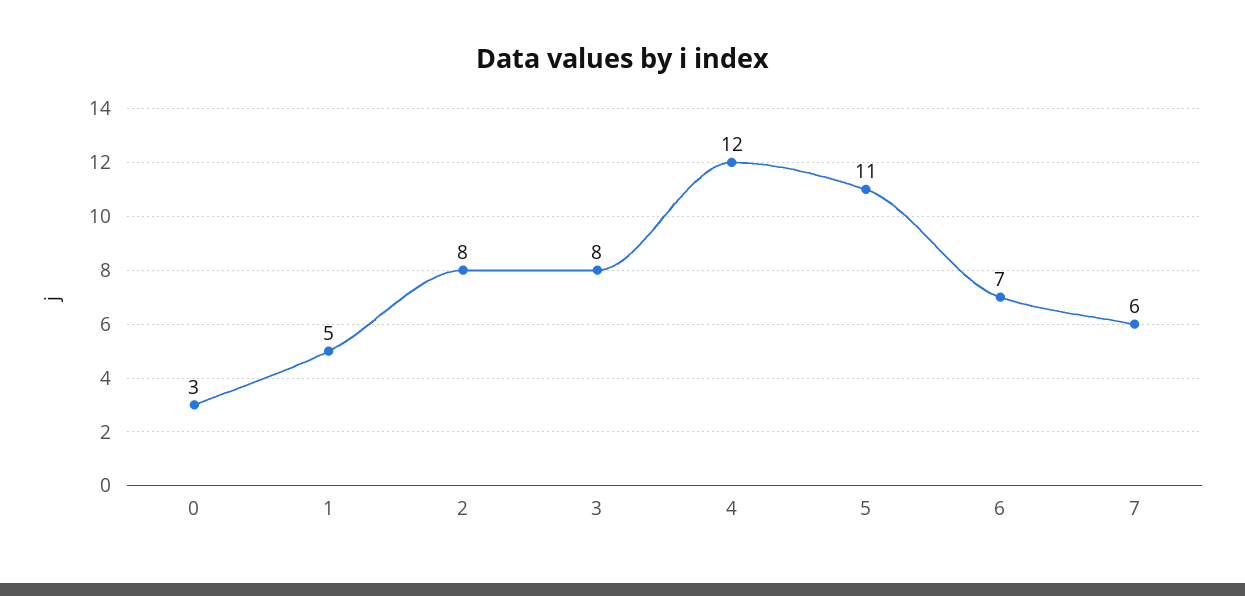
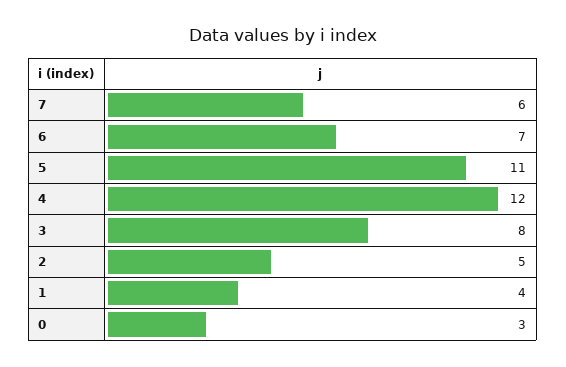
  {
    "0": 3,
-   "1": 5,
+   "1": 4,
-   "2": 8,
+   "2": 5,
    "3": 8,
    "4": 12,
    "5": 11,
    "6": 7,
    "7": 6
  }

